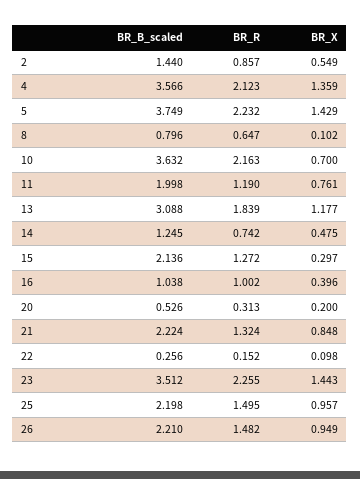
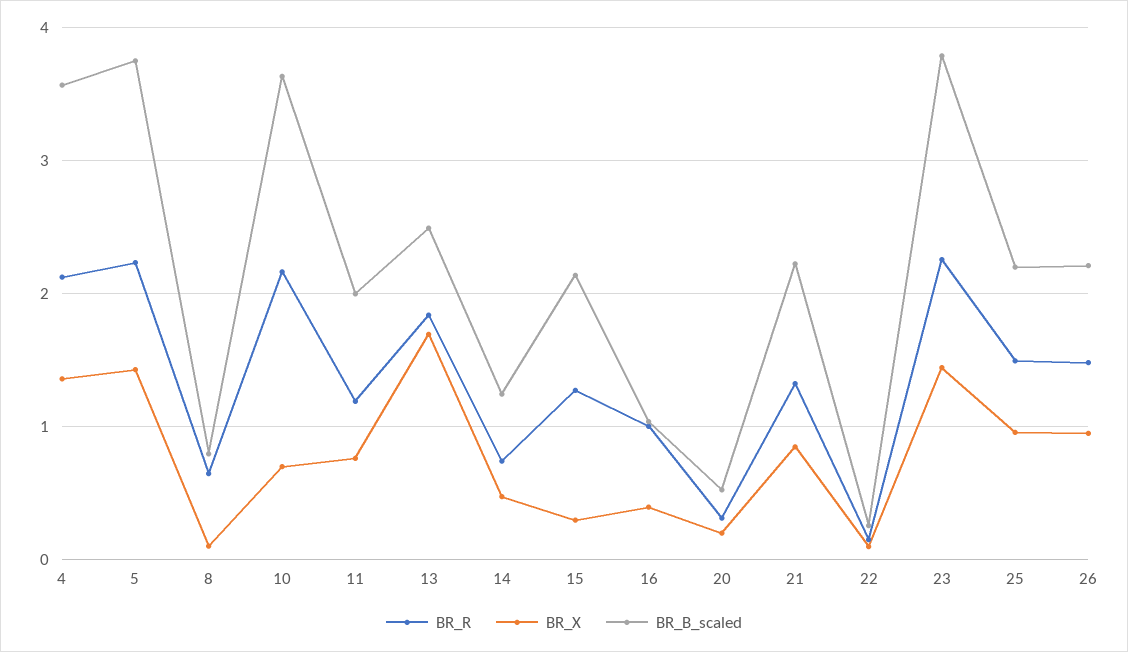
  {
    "BR_B_scaled": {
-     "2": 1.44,
      "4": 3.566,
      "5": 3.749,
      "8": 0.796,
      "10": 3.632,
      "11": 1.998,
-     "13": 3.088,
+     "13": 2.5,
      "14": 1.245,
      "15": 2.136,
      "16": 1.038,
      "20": 0.526,
      "21": 2.224,
      "22": 0.256,
-     "23": 3.512,
+     "23": 3.8,
      "25": 2.198,
      "26": 2.21
    },
    "BR_R": {
-     "2": 0.857,
      "4": 2.123,
      "5": 2.232,
      "8": 0.647,
      "10": 2.163,
      "11": 1.19,
      "13": 1.839,
      "14": 0.742,
      "15": 1.272,
      "16": 1.002,
      "20": 0.313,
      "21": 1.324,
      "22": 0.152,
      "23": 2.255,
      "25": 1.495,
      "26": 1.482
    },
    "BR_X": {
-     "2": 0.549,
      "4": 1.359,
      "5": 1.429,
      "8": 0.102,
      "10": 0.7,
      "11": 0.761,
-     "13": 1.177,
+     "13": 1.7,
      "14": 0.475,
      "15": 0.297,
      "16": 0.396,
      "20": 0.2,
      "21": 0.848,
      "22": 0.098,
      "23": 1.443,
      "25": 0.957,
      "26": 0.949
    }
  }

